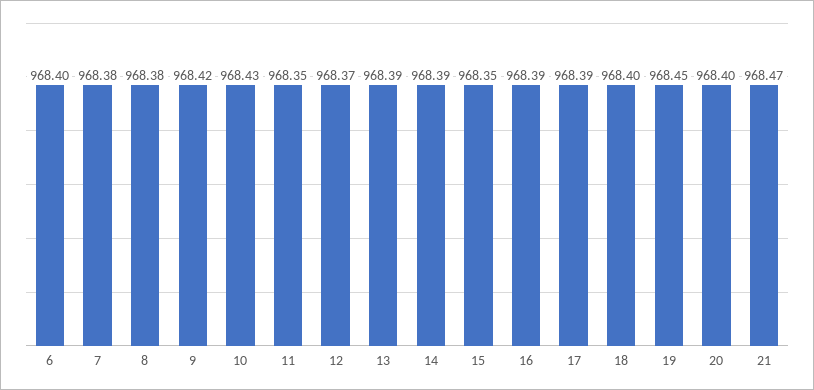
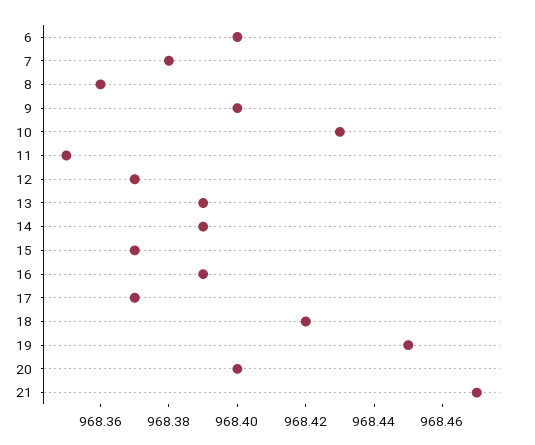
  {
    "6": 968.4,
    "7": 968.38,
-   "8": 968.38,
+   "8": 968.36,
-   "9": 968.42,
+   "9": 968.4,
    "10": 968.43,
    "11": 968.35,
    "12": 968.37,
    "13": 968.39,
    "14": 968.39,
-   "15": 968.35,
+   "15": 968.37,
    "16": 968.39,
-   "17": 968.39,
+   "17": 968.37,
-   "18": 968.4,
+   "18": 968.42,
    "19": 968.45,
    "20": 968.4,
    "21": 968.47
  }

